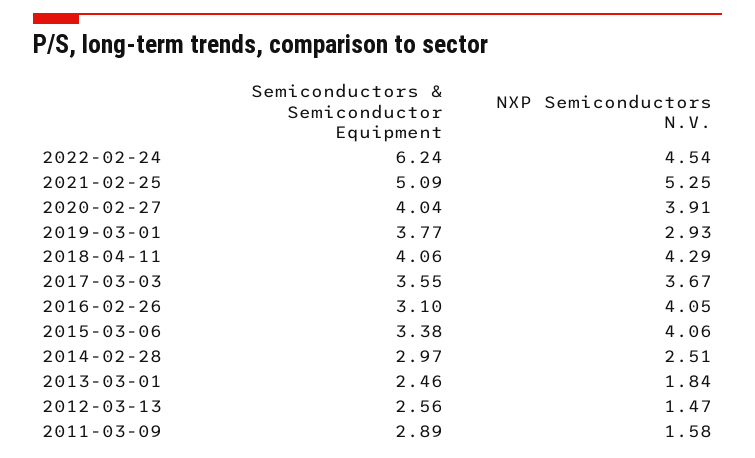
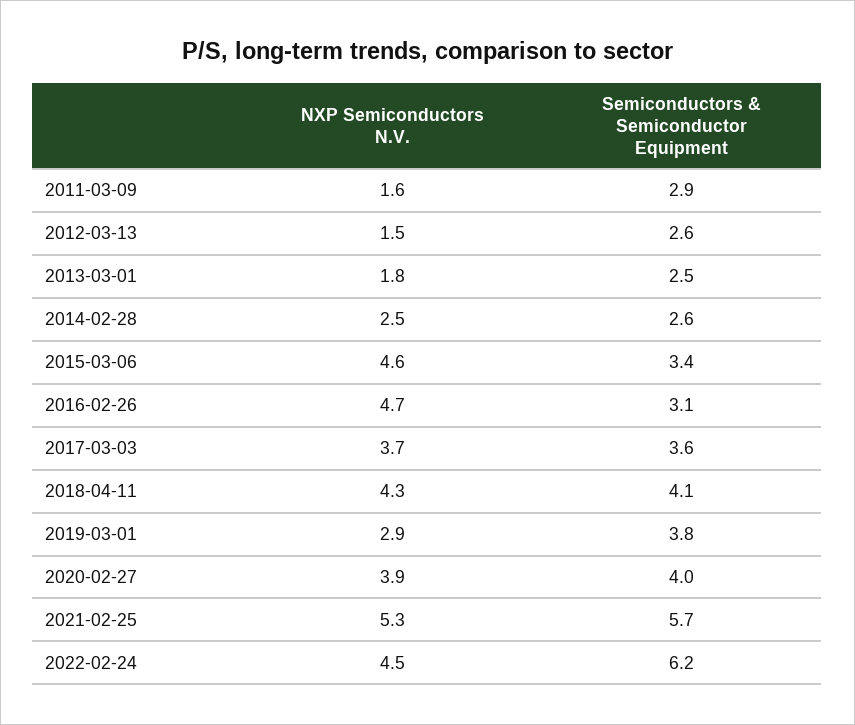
  {
    "Semiconductors & Semiconductor Equipment": {
      "2022-02-24": 6.24,
-     "2021-02-25": 5.09,
+     "2021-02-25": 5.7,
      "2020-02-27": 4.04,
      "2019-03-01": 3.77,
      "2018-04-11": 4.06,
      "2017-03-03": 3.55,
      "2016-02-26": 3.1,
      "2015-03-06": 3.38,
-     "2014-02-28": 2.97,
+     "2014-02-28": 2.6,
      "2013-03-01": 2.46,
      "2012-03-13": 2.56,
      "2011-03-09": 2.89
    },
    "NXP Semiconductors N.V.": {
      "2022-02-24": 4.54,
      "2021-02-25": 5.25,
      "2020-02-27": 3.91,
      "2019-03-01": 2.93,
      "2018-04-11": 4.29,
      "2017-03-03": 3.67,
-     "2016-02-26": 4.05,
+     "2016-02-26": 4.7,
-     "2015-03-06": 4.06,
+     "2015-03-06": 4.6,
      "2014-02-28": 2.51,
      "2013-03-01": 1.84,
      "2012-03-13": 1.47,
      "2011-03-09": 1.58
    }
  }

